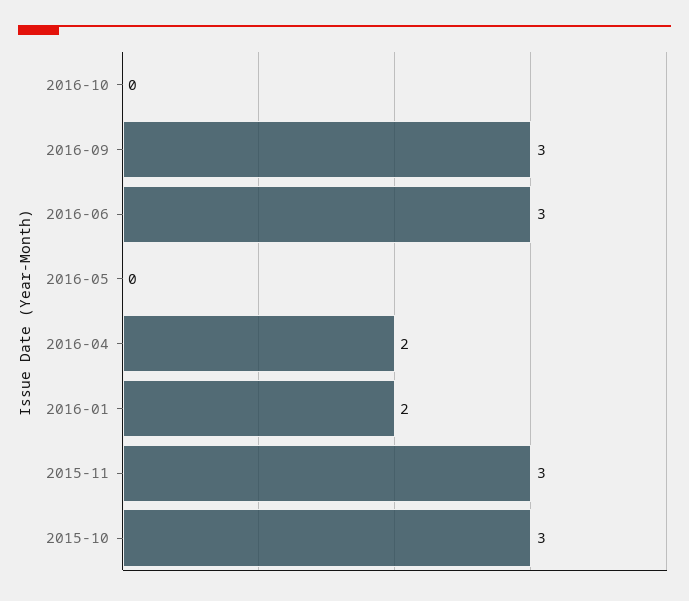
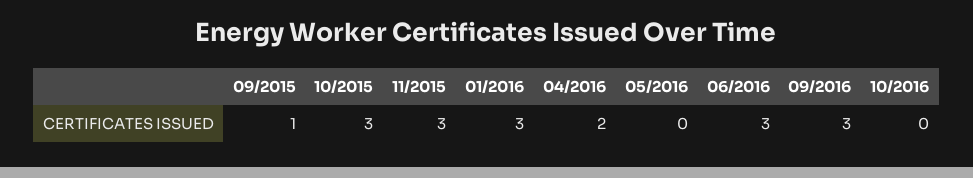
  {
    "2016-10": 0,
    "2016-09": 3,
    "2016-06": 3,
    "2016-05": 0,
    "2016-04": 2,
-   "2016-01": 2,
+   "2016-01": 3,
    "2015-11": 3,
-   "2015-10": 3
+   "2015-10": 3,
+   "09/2015": 1
  }

